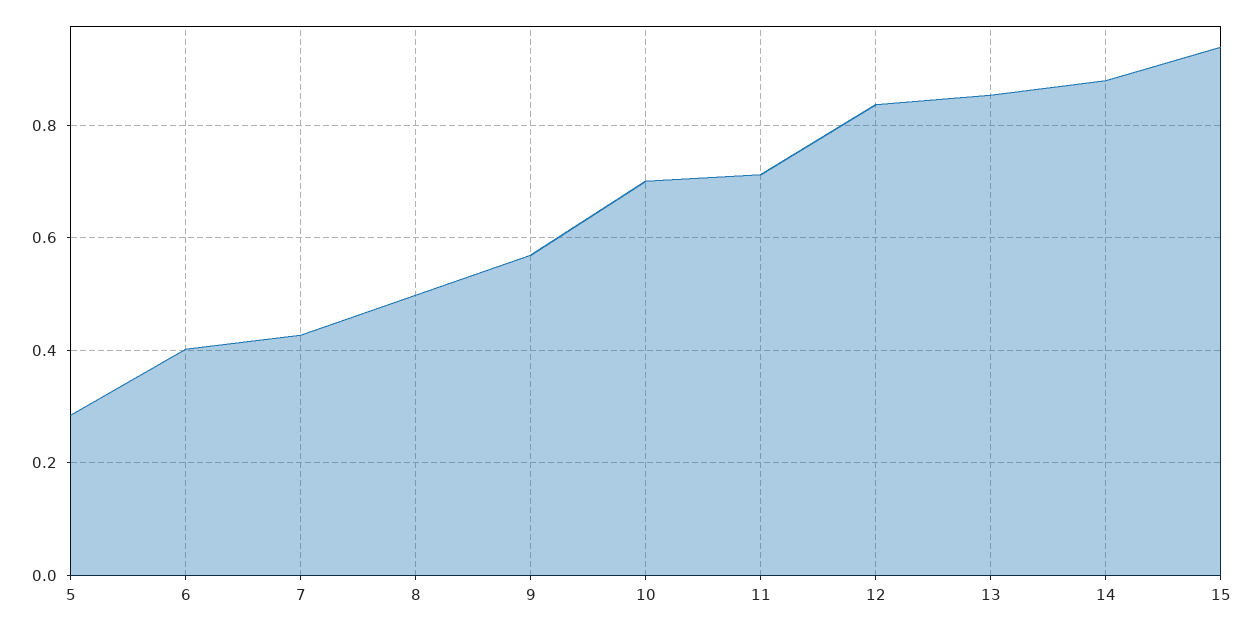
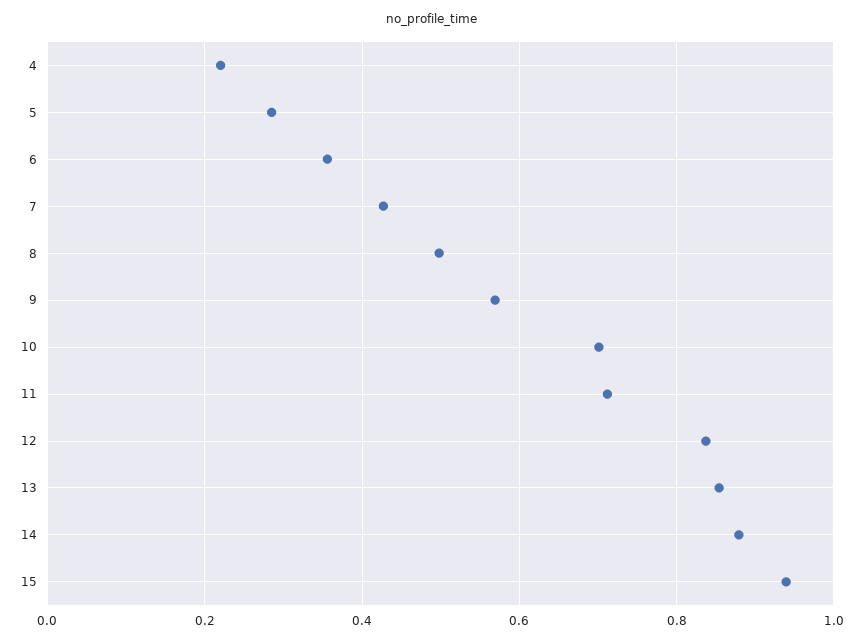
  {
    "5": 0.28,
-   "6": 0.4,
+   "6": 0.36,
    "7": 0.42,
    "8": 0.5,
    "9": 0.56,
    "10": 0.7,
    "11": 0.72,
    "12": 0.84,
    "13": 0.86,
    "14": 0.88,
-   "15": 0.94
+   "15": 0.94,
+   "4": 0.22
  }

